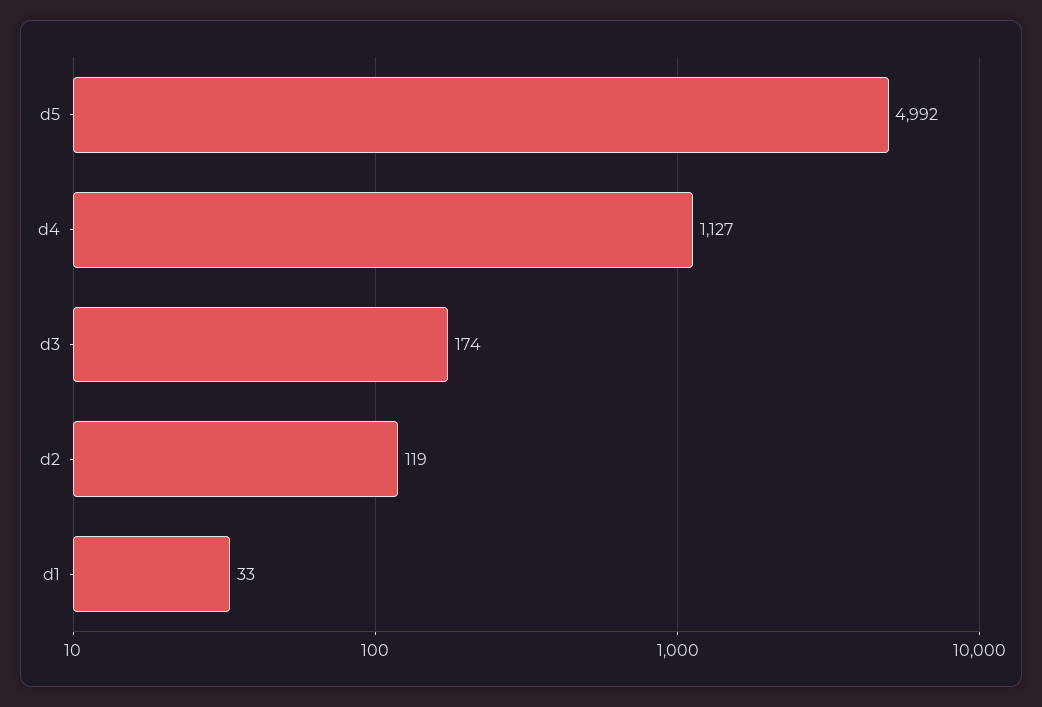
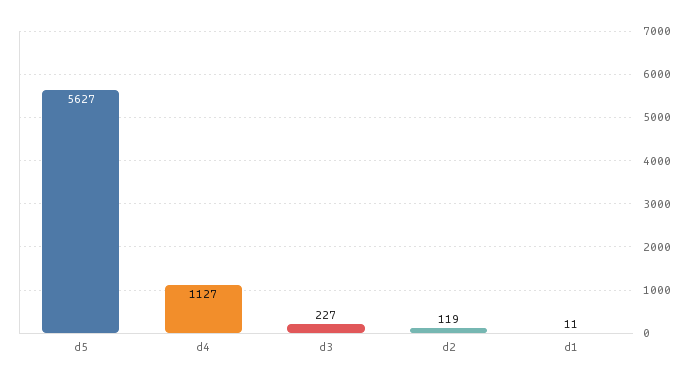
  {
-   "d5": 4992,
+   "d5": 5627,
    "d4": 1127,
-   "d3": 174,
+   "d3": 227,
    "d2": 119,
-   "d1": 33
+   "d1": 11
  }

